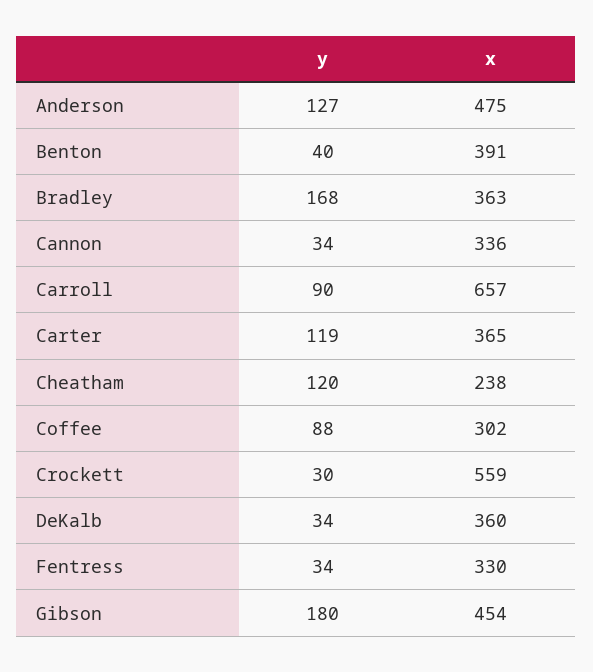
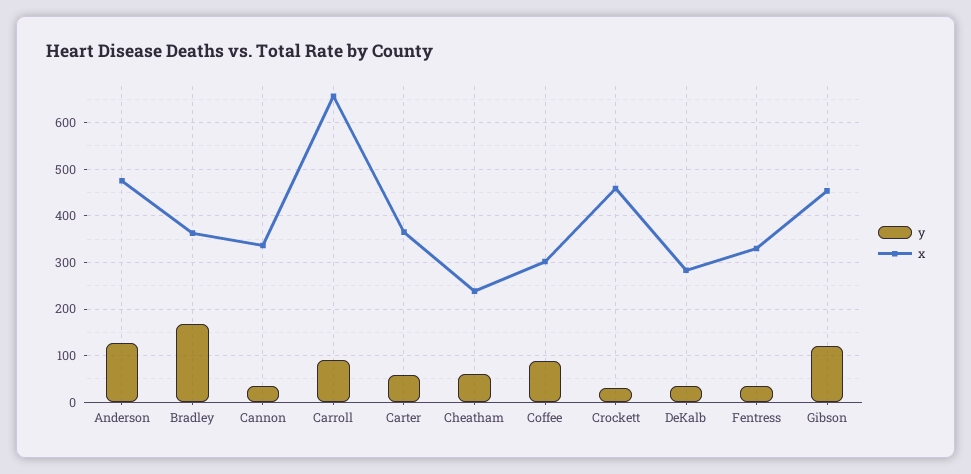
  {
    "y": {
      "Anderson": 127,
-     "Benton": 40,
      "Bradley": 168,
      "Cannon": 34,
      "Carroll": 90,
-     "Carter": 119,
+     "Carter": 60,
-     "Cheatham": 120,
+     "Cheatham": 60,
      "Coffee": 88,
      "Crockett": 30,
      "DeKalb": 34,
      "Fentress": 34,
-     "Gibson": 180
+     "Gibson": 120
    },
    "x": {
      "Anderson": 475,
-     "Benton": 391,
      "Bradley": 363,
      "Cannon": 336,
      "Carroll": 657,
      "Carter": 365,
      "Cheatham": 238,
      "Coffee": 302,
-     "Crockett": 559,
+     "Crockett": 460,
-     "DeKalb": 360,
+     "DeKalb": 280,
      "Fentress": 330,
      "Gibson": 454
    }
  }

